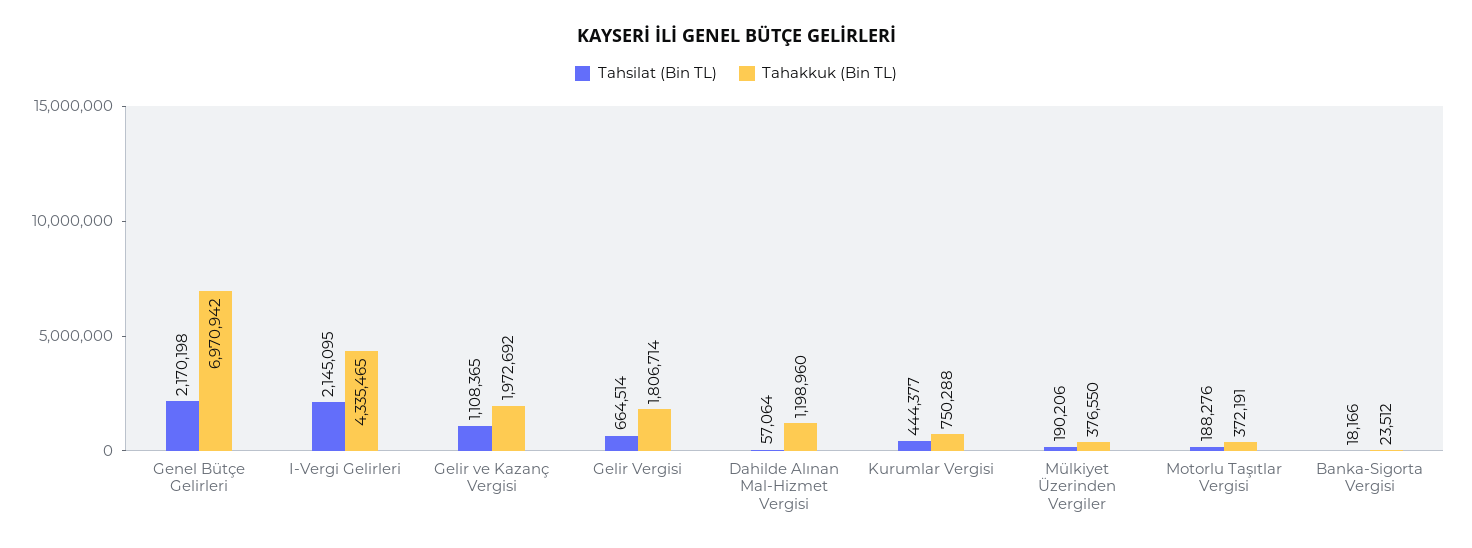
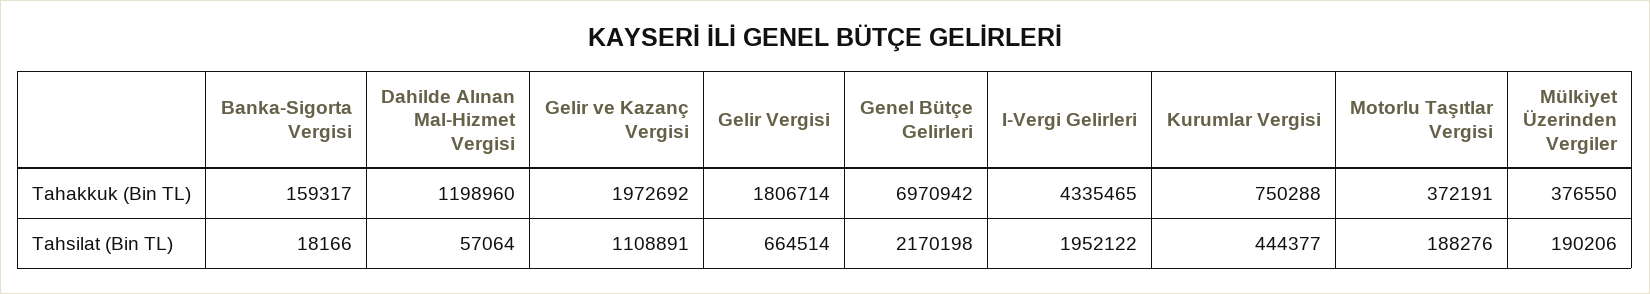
  {
    "Tahsilat (Bin TL)": {
      "Genel Bütçe Gelirleri": 2170198,
-     "I-Vergi Gelirleri": 2145095,
+     "I-Vergi Gelirleri": 1952122,
-     "Gelir ve Kazanç Vergisi": 1108365,
+     "Gelir ve Kazanç Vergisi": 1108891,
      "Gelir Vergisi": 664514,
      "Dahilde Alınan Mal-Hizmet Vergisi": 57064,
      "Kurumlar Vergisi": 444377,
      "Mülkiyet Üzerinden Vergiler": 190206,
      "Motorlu Taşıtlar Vergisi": 188276,
      "Banka-Sigorta Vergisi": 18166
    },
    "Tahakkuk (Bin TL)": {
      "Genel Bütçe Gelirleri": 6970942,
      "I-Vergi Gelirleri": 4335465,
      "Gelir ve Kazanç Vergisi": 1972692,
      "Gelir Vergisi": 1806714,
      "Dahilde Alınan Mal-Hizmet Vergisi": 1198960,
      "Kurumlar Vergisi": 750288,
      "Mülkiyet Üzerinden Vergiler": 376550,
      "Motorlu Taşıtlar Vergisi": 372191,
-     "Banka-Sigorta Vergisi": 23512
+     "Banka-Sigorta Vergisi": 159317
    }
  }

